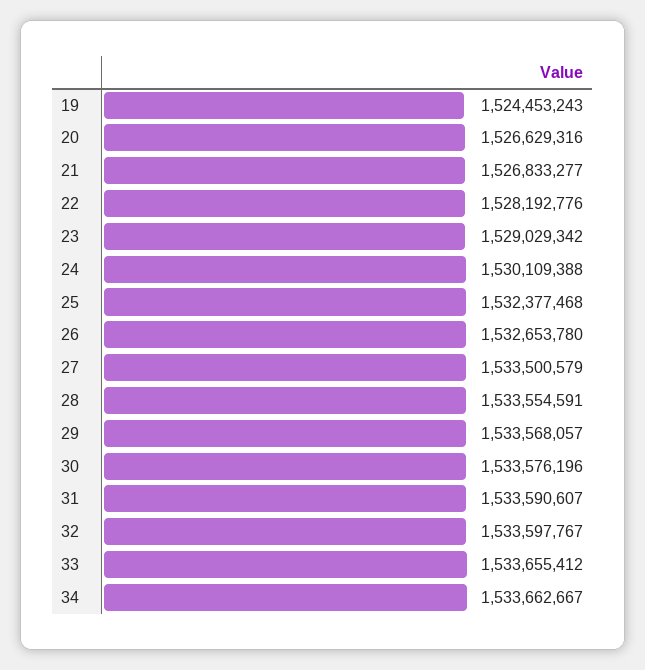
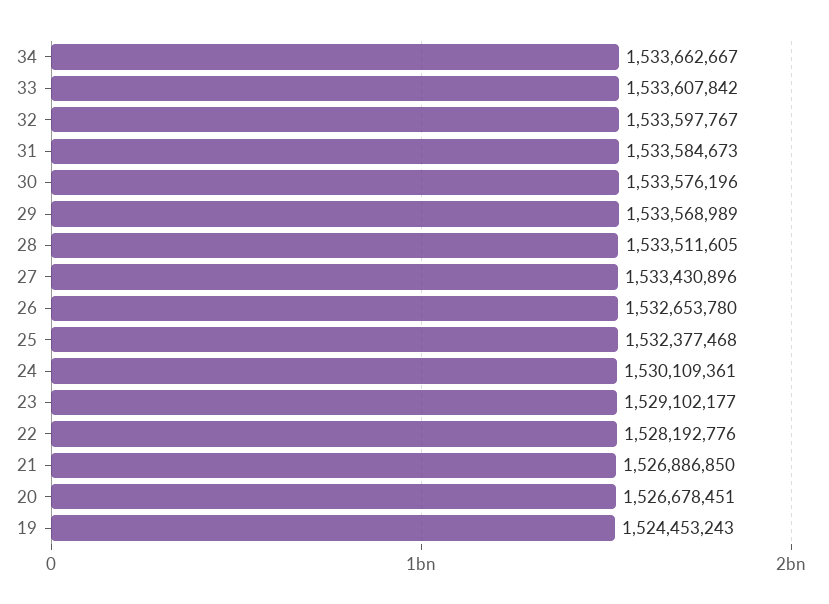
  {
    "19": 1524453243,
-   "20": 1526629316,
+   "20": 1526678451,
-   "21": 1526833277,
+   "21": 1526886850,
    "22": 1528192776,
-   "23": 1529029342,
+   "23": 1529102177,
-   "24": 1530109388,
+   "24": 1530109361,
    "25": 1532377468,
    "26": 1532653780,
-   "27": 1533500579,
+   "27": 1533430896,
-   "28": 1533554591,
+   "28": 1533511605,
-   "29": 1533568057,
+   "29": 1533568989,
    "30": 1533576196,
-   "31": 1533590607,
+   "31": 1533584673,
    "32": 1533597767,
-   "33": 1533655412,
+   "33": 1533607842,
    "34": 1533662667
  }

